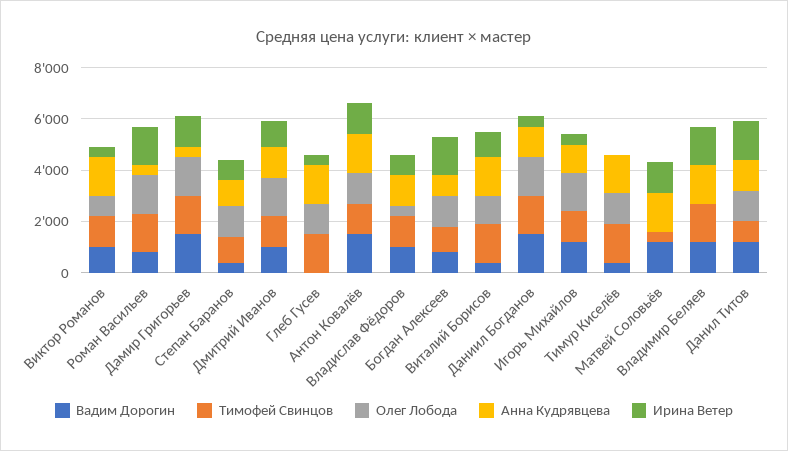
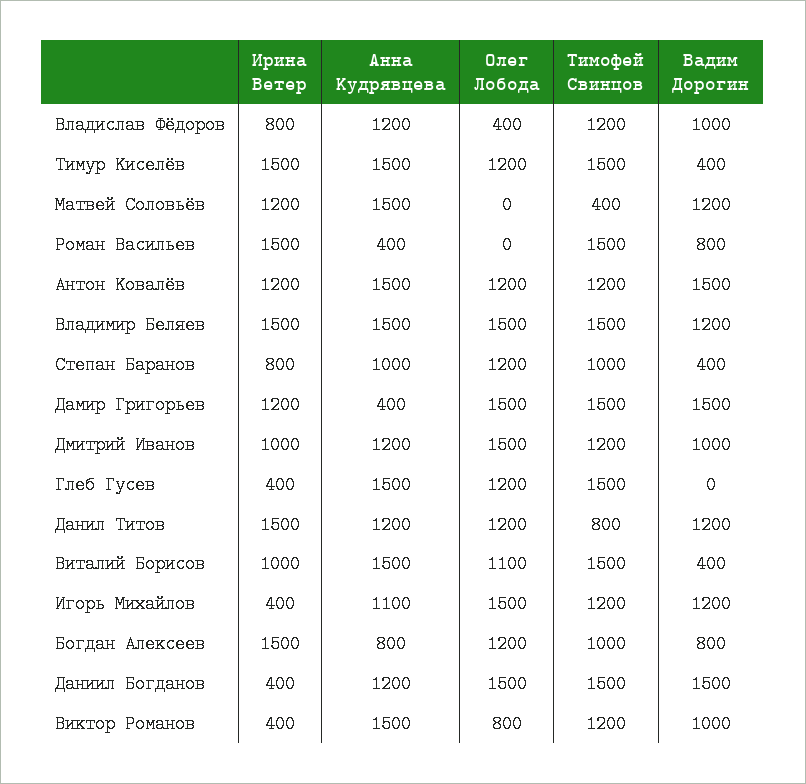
  {
    "Вадим Дорогин": {
      "Виктор Романов": 1000,
      "Роман Васильев": 800,
      "Дамир Григорьев": 1500,
      "Степан Баранов": 400,
      "Дмитрий Иванов": 1000,
      "Глеб Гусев": 0,
      "Антон Ковалёв": 1500,
      "Владислав Фёдоров": 1000,
      "Богдан Алексеев": 800,
      "Виталий Борисов": 400,
      "Даниил Богданов": 1500,
      "Игорь Михайлов": 1200,
      "Тимур Киселёв": 400,
      "Матвей Соловьёв": 1200,
      "Владимир Беляев": 1200,
      "Данил Титов": 1200
    },
    "Тимофей Свинцов": {
      "Виктор Романов": 1200,
      "Роман Васильев": 1500,
      "Дамир Григорьев": 1500,
      "Степан Баранов": 1000,
      "Дмитрий Иванов": 1200,
      "Глеб Гусев": 1500,
      "Антон Ковалёв": 1200,
      "Владислав Фёдоров": 1200,
      "Богдан Алексеев": 1000,
      "Виталий Борисов": 1500,
      "Даниил Богданов": 1500,
      "Игорь Михайлов": 1200,
      "Тимур Киселёв": 1500,
      "Матвей Соловьёв": 400,
      "Владимир Беляев": 1500,
      "Данил Титов": 800
    },
    "Олег Лобода": {
      "Виктор Романов": 800,
-     "Роман Васильев": 1500,
+     "Роман Васильев": 0,
      "Дамир Григорьев": 1500,
      "Степан Баранов": 1200,
      "Дмитрий Иванов": 1500,
      "Глеб Гусев": 1200,
      "Антон Ковалёв": 1200,
      "Владислав Фёдоров": 400,
      "Богдан Алексеев": 1200,
      "Виталий Борисов": 1100,
      "Даниил Богданов": 1500,
      "Игорь Михайлов": 1500,
      "Тимур Киселёв": 1200,
      "Матвей Соловьёв": 0,
-     "Владимир Беляев": 0,
+     "Владимир Беляев": 1500,
      "Данил Титов": 1200
    },
    "Анна Кудрявцева": {
      "Виктор Романов": 1500,
      "Роман Васильев": 400,
      "Дамир Григорьев": 400,
      "Степан Баранов": 1000,
      "Дмитрий Иванов": 1200,
      "Глеб Гусев": 1500,
      "Антон Ковалёв": 1500,
      "Владислав Фёдоров": 1200,
      "Богдан Алексеев": 800,
      "Виталий Борисов": 1500,
      "Даниил Богданов": 1200,
      "Игорь Михайлов": 1100,
      "Тимур Киселёв": 1500,
      "Матвей Соловьёв": 1500,
      "Владимир Беляев": 1500,
      "Данил Титов": 1200
    },
    "Ирина Ветер": {
      "Виктор Романов": 400,
      "Роман Васильев": 1500,
      "Дамир Григорьев": 1200,
      "Степан Баранов": 800,
      "Дмитрий Иванов": 1000,
      "Глеб Гусев": 400,
      "Антон Ковалёв": 1200,
      "Владислав Фёдоров": 800,
      "Богдан Алексеев": 1500,
      "Виталий Борисов": 1000,
      "Даниил Богданов": 400,
      "Игорь Михайлов": 400,
-     "Тимур Киселёв": 0,
+     "Тимур Киселёв": 1500,
      "Матвей Соловьёв": 1200,
      "Владимир Беляев": 1500,
      "Данил Титов": 1500
    }
  }

